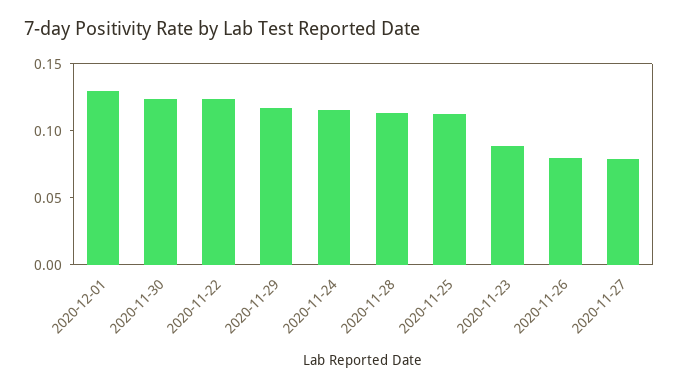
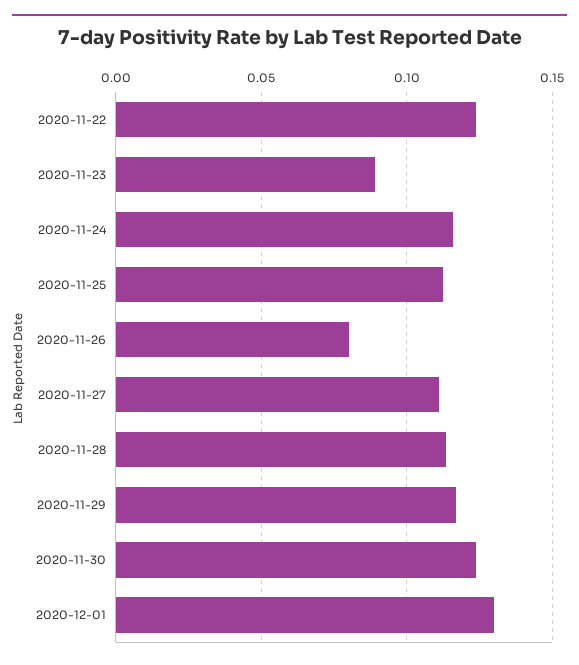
  {
    "2020-12-01": 0.13,
    "2020-11-30": 0.125,
    "2020-11-22": 0.125,
    "2020-11-29": 0.115,
    "2020-11-24": 0.115,
    "2020-11-28": 0.115,
    "2020-11-25": 0.11,
    "2020-11-23": 0.09,
    "2020-11-26": 0.08,
-   "2020-11-27": 0.08
+   "2020-11-27": 0.11
  }

